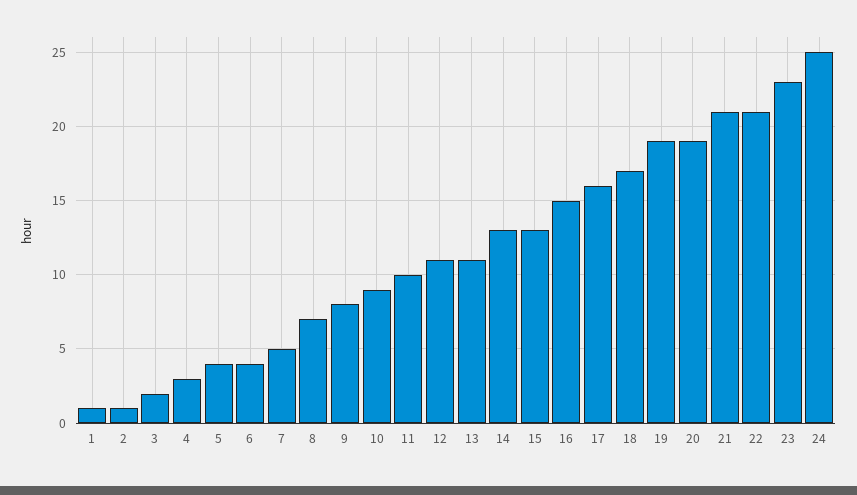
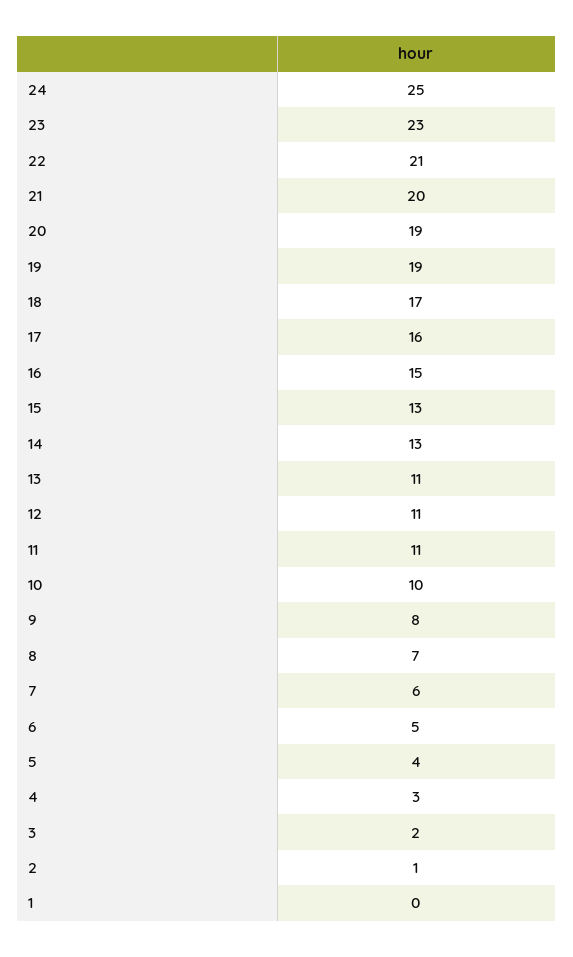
  {
-   "1": 1,
+   "1": 0,
    "2": 1,
    "3": 2,
    "4": 3,
    "5": 4,
-   "6": 4,
+   "6": 5,
-   "7": 5,
+   "7": 6,
    "8": 7,
    "9": 8,
-   "10": 9,
+   "10": 10,
-   "11": 10,
+   "11": 11,
    "12": 11,
    "13": 11,
    "14": 13,
    "15": 13,
    "16": 15,
    "17": 16,
    "18": 17,
    "19": 19,
    "20": 19,
-   "21": 21,
+   "21": 20,
    "22": 21,
    "23": 23,
    "24": 25
  }

